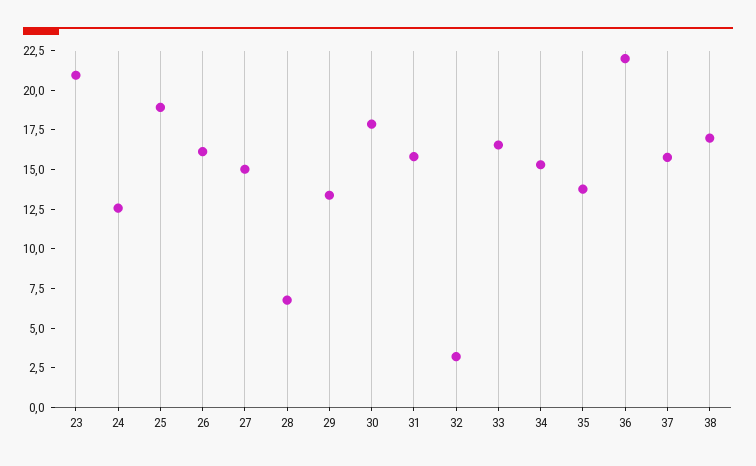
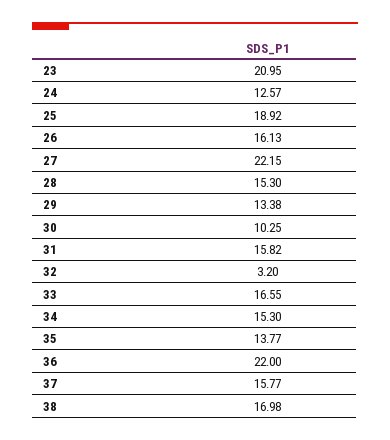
  {
    "23": 20.95,
    "24": 12.57,
    "25": 18.92,
    "26": 16.13,
-   "27": 15,
+   "27": 22.15,
-   "28": 7.5,
+   "28": 15.3,
    "29": 13.38,
-   "30": 17.5,
+   "30": 10.25,
    "31": 15.82,
    "32": 3.2,
    "33": 16.55,
    "34": 15.3,
    "35": 13.77,
    "36": 22,
    "37": 15.77,
    "38": 16.98
  }

